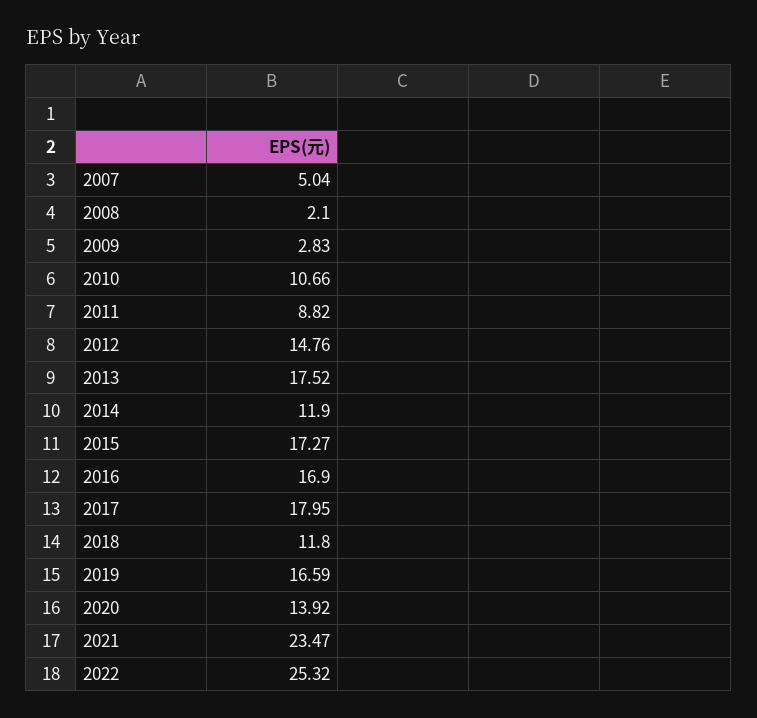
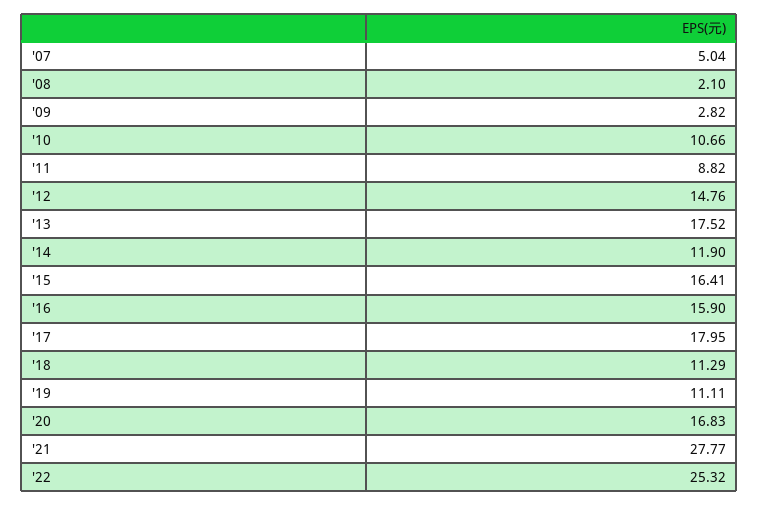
  {
    "2007": 5.04,
    "2008": 2.1,
-   "2009": 2.83,
+   "2009": 2.82,
    "2010": 10.66,
    "2011": 8.82,
    "2012": 14.76,
    "2013": 17.52,
    "2014": 11.9,
-   "2015": 17.27,
+   "2015": 16.41,
-   "2016": 16.9,
+   "2016": 15.9,
    "2017": 17.95,
-   "2018": 11.8,
+   "2018": 11.29,
-   "2019": 16.59,
+   "2019": 11.11,
-   "2020": 13.92,
+   "2020": 16.83,
-   "2021": 23.47,
+   "2021": 27.77,
    "2022": 25.32
  }

